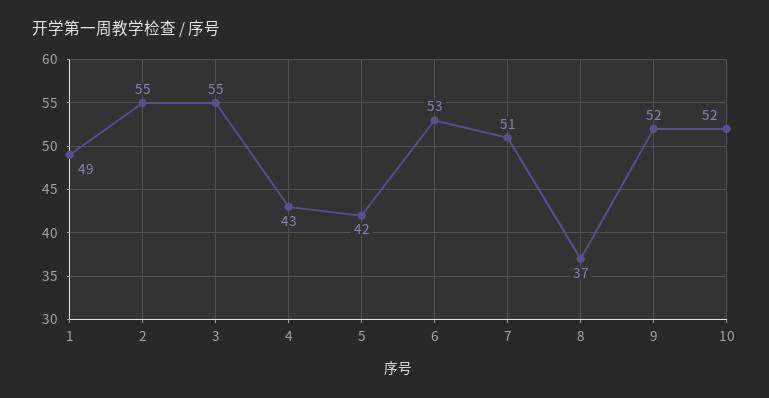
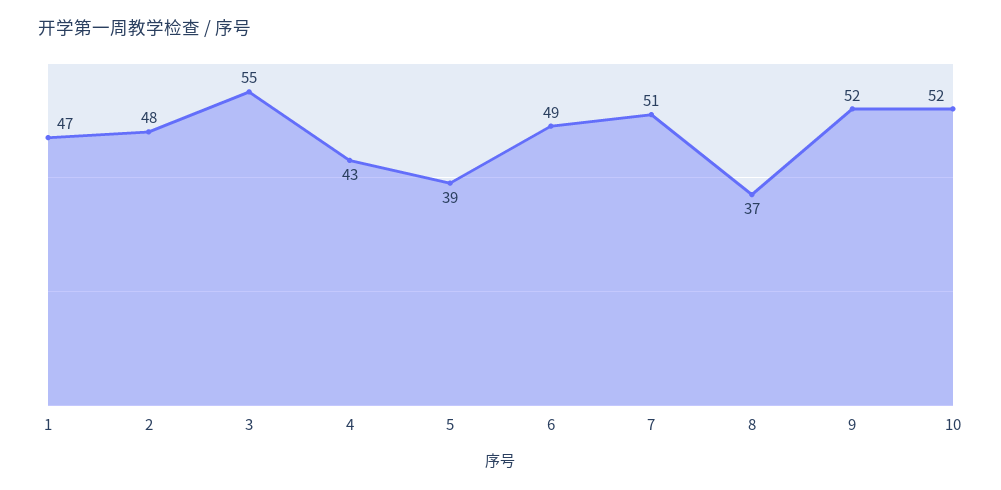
  {
-   "1": 49,
+   "1": 47,
-   "2": 55,
+   "2": 48,
    "3": 55,
    "4": 43,
-   "5": 42,
+   "5": 39,
-   "6": 53,
+   "6": 49,
    "7": 51,
    "8": 37,
    "9": 52,
    "10": 52
  }

